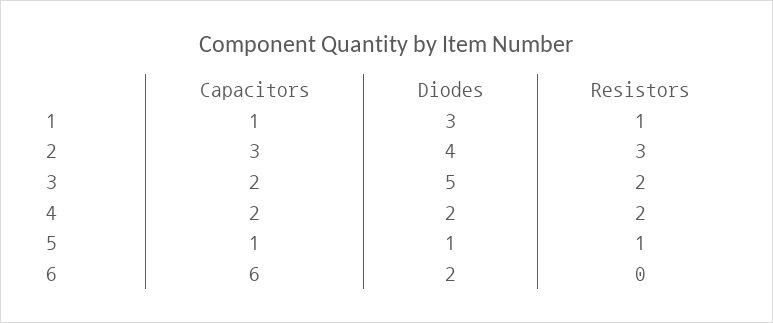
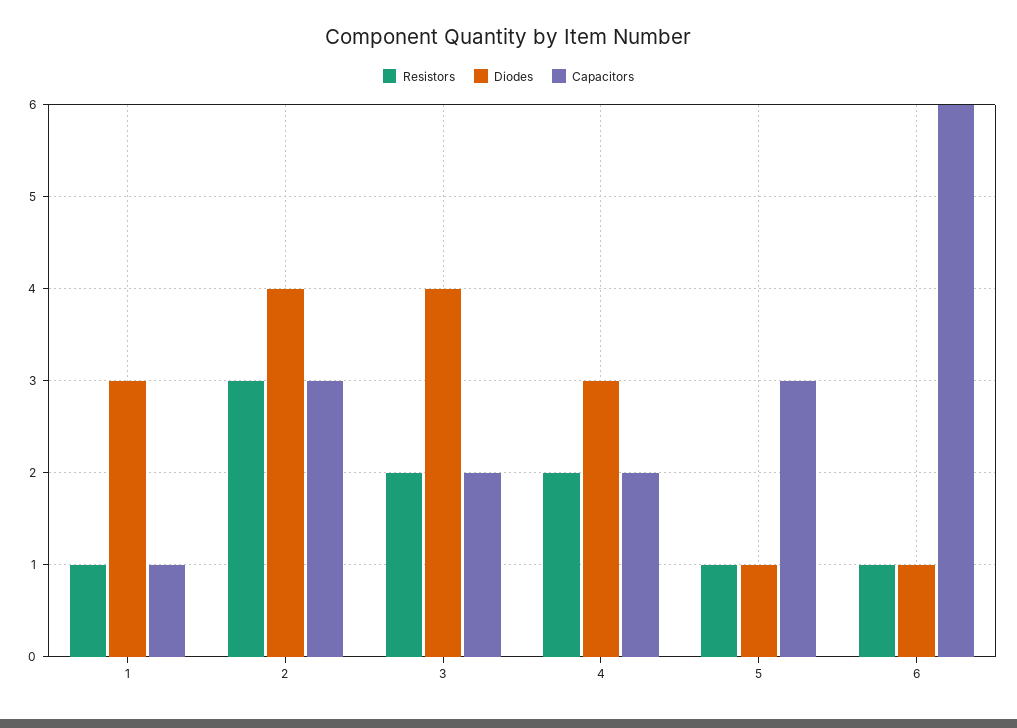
  {
    "Capacitors": {
      "1": 1,
      "2": 3,
      "3": 2,
      "4": 2,
-     "5": 1,
+     "5": 3,
      "6": 6
    },
    "Diodes": {
      "1": 3,
      "2": 4,
-     "3": 5,
+     "3": 4,
-     "4": 2,
+     "4": 3,
      "5": 1,
-     "6": 2
+     "6": 1
    },
    "Resistors": {
      "1": 1,
      "2": 3,
      "3": 2,
      "4": 2,
      "5": 1,
-     "6": 0
+     "6": 1
    }
  }

